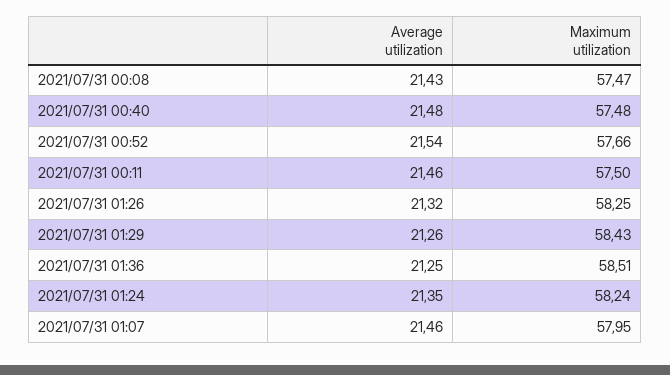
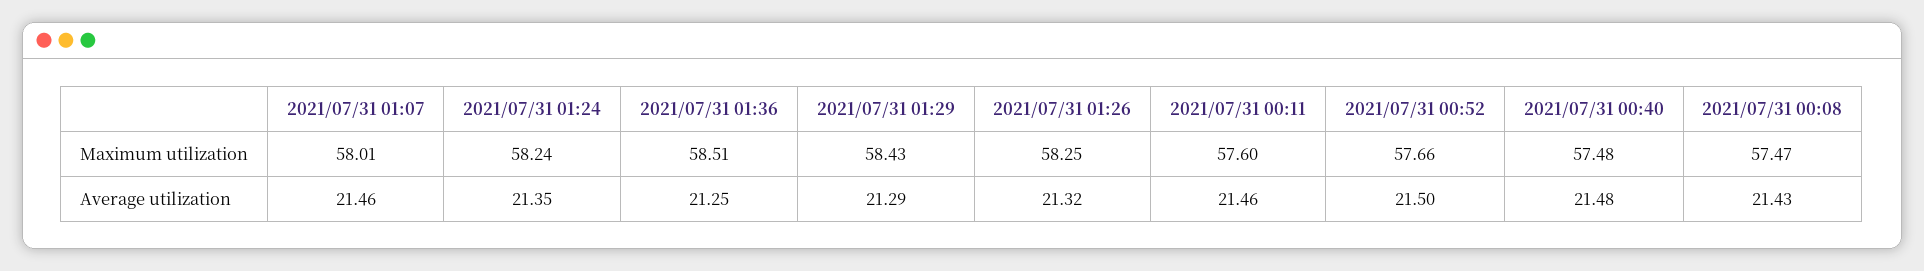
  {
    "Average utilization": {
      "2021/07/31 00:08": 21.43,
      "2021/07/31 00:40": 21.48,
-     "2021/07/31 00:52": 21.54,
+     "2021/07/31 00:52": 21.5,
      "2021/07/31 00:11": 21.46,
      "2021/07/31 01:26": 21.32,
-     "2021/07/31 01:29": 21.26,
+     "2021/07/31 01:29": 21.29,
      "2021/07/31 01:36": 21.25,
      "2021/07/31 01:24": 21.35,
      "2021/07/31 01:07": 21.46
    },
    "Maximum utilization": {
      "2021/07/31 00:08": 57.47,
      "2021/07/31 00:40": 57.48,
      "2021/07/31 00:52": 57.66,
-     "2021/07/31 00:11": 57.5,
+     "2021/07/31 00:11": 57.6,
      "2021/07/31 01:26": 58.25,
      "2021/07/31 01:29": 58.43,
      "2021/07/31 01:36": 58.51,
      "2021/07/31 01:24": 58.24,
-     "2021/07/31 01:07": 57.95
+     "2021/07/31 01:07": 58.01
    }
  }

